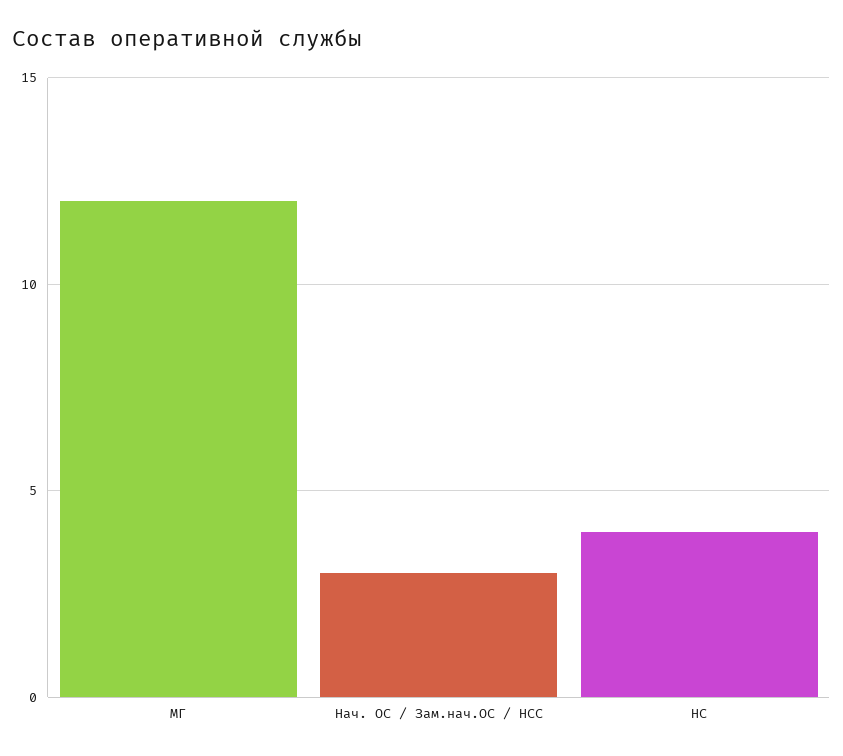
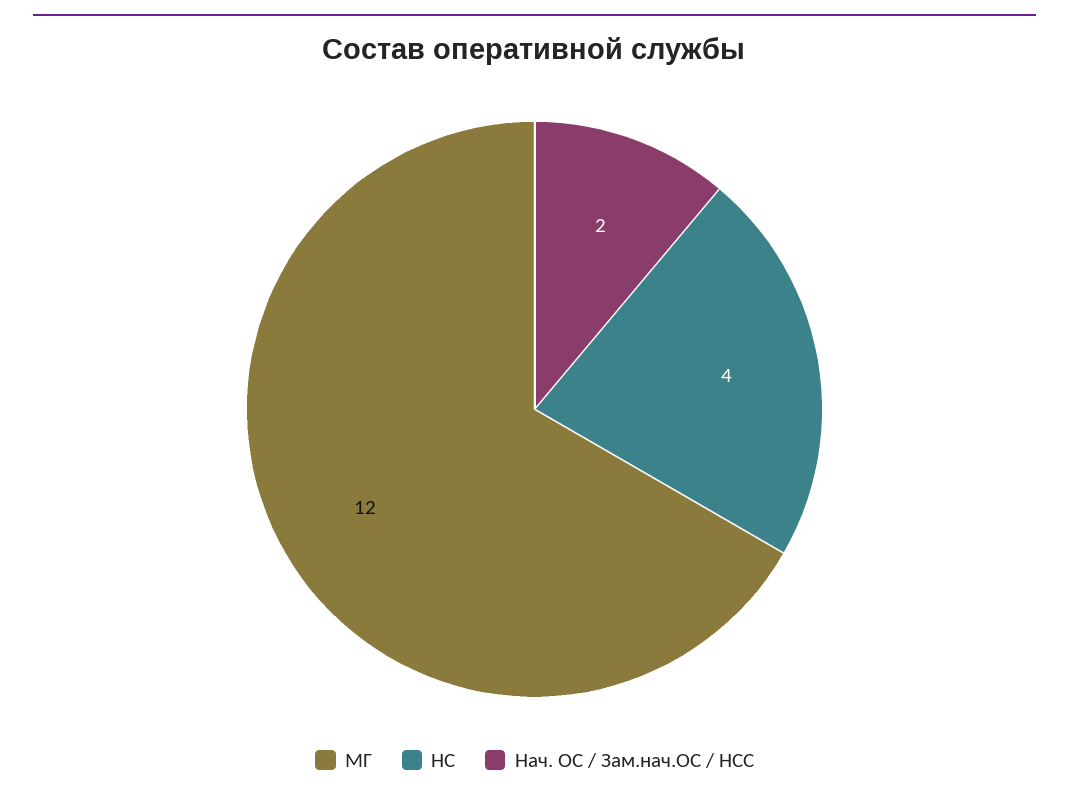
  {
    "МГ": 12,
-   "Нач. ОС / Зам.нач.ОС / НСС": 3,
+   "Нач. ОС / Зам.нач.ОС / НСС": 2,
    "НС": 4
  }

